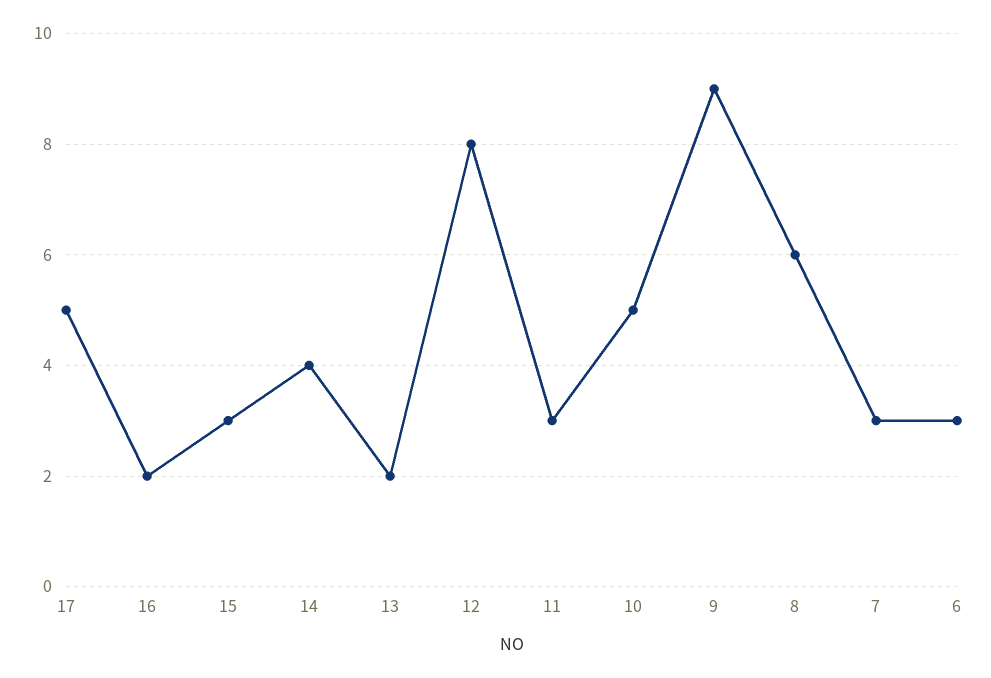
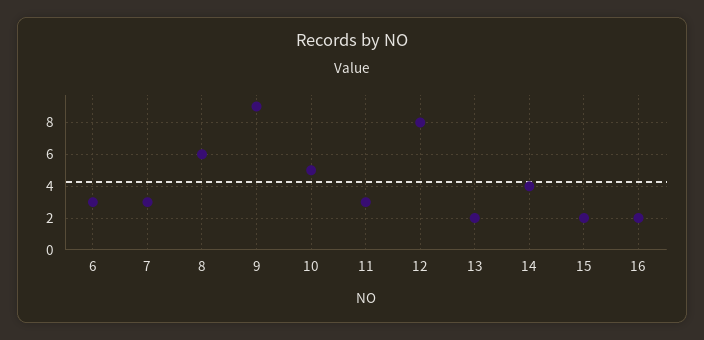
  {
-   "17": 5,
    "16": 2,
-   "15": 3,
+   "15": 2,
    "14": 4,
    "13": 2,
    "12": 8,
    "11": 3,
    "10": 5,
    "9": 9,
    "8": 6,
    "7": 3,
    "6": 3
  }

